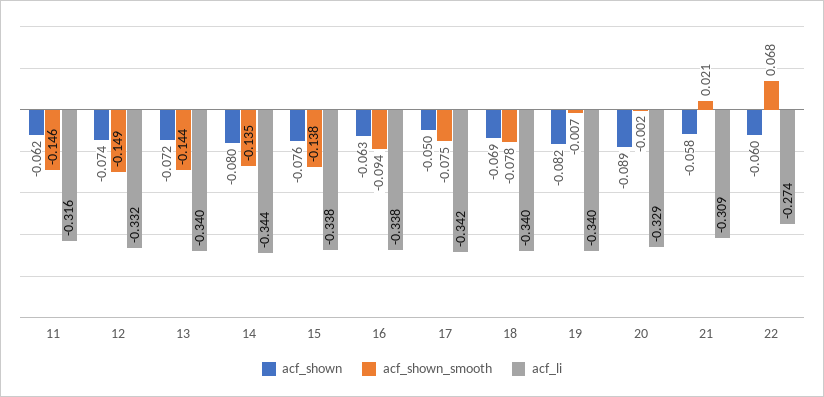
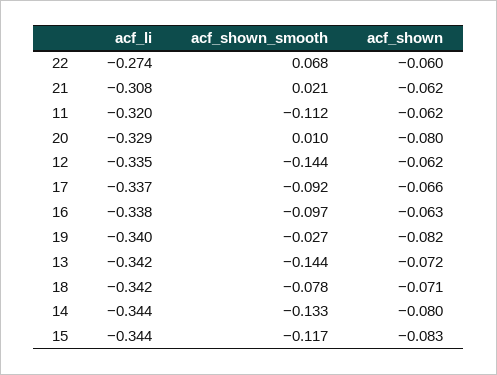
  {
    "acf_shown": {
      "11": -0.062,
-     "12": -0.074,
+     "12": -0.062,
      "13": -0.072,
      "14": -0.08,
-     "15": -0.076,
+     "15": -0.083,
      "16": -0.063,
-     "17": -0.05,
+     "17": -0.066,
-     "18": -0.069,
+     "18": -0.071,
      "19": -0.082,
-     "20": -0.089,
+     "20": -0.08,
-     "21": -0.058,
+     "21": -0.062,
      "22": -0.06
    },
    "acf_shown_smooth": {
-     "11": -0.146,
+     "11": -0.112,
-     "12": -0.149,
+     "12": -0.144,
      "13": -0.144,
-     "14": -0.135,
+     "14": -0.133,
-     "15": -0.138,
+     "15": -0.117,
-     "16": -0.094,
+     "16": -0.097,
-     "17": -0.075,
+     "17": -0.092,
      "18": -0.078,
-     "19": -0.007,
+     "19": -0.027,
-     "20": -0.002,
+     "20": 0.01,
      "21": 0.021,
      "22": 0.068
    },
    "acf_li": {
-     "11": -0.316,
+     "11": -0.32,
-     "12": -0.332,
+     "12": -0.335,
-     "13": -0.34,
+     "13": -0.342,
      "14": -0.344,
-     "15": -0.338,
+     "15": -0.344,
      "16": -0.338,
-     "17": -0.342,
+     "17": -0.337,
-     "18": -0.34,
+     "18": -0.342,
      "19": -0.34,
      "20": -0.329,
-     "21": -0.309,
+     "21": -0.308,
      "22": -0.274
    }
  }

